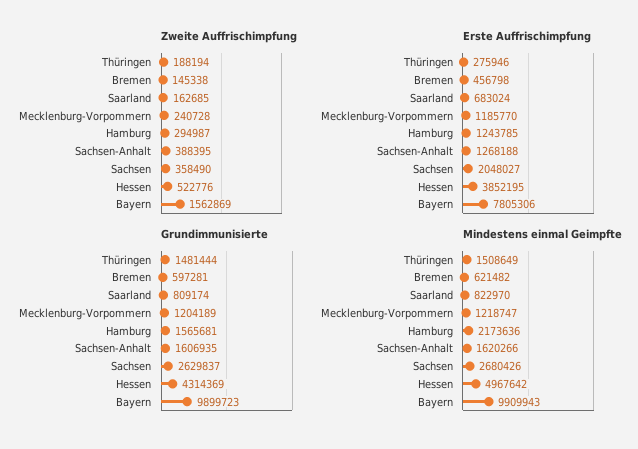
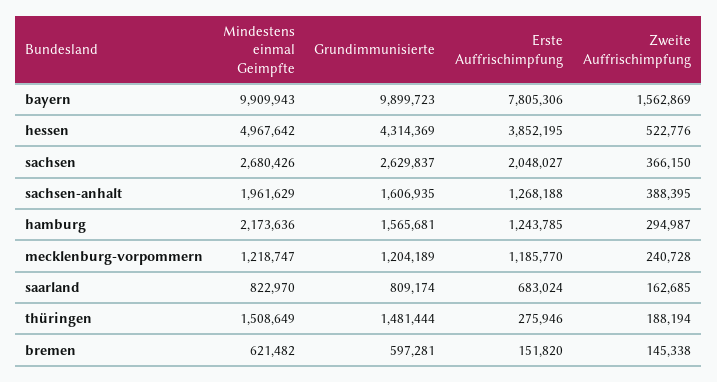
  {
    "Zweite Auffrischimpfung": {
      "Thüringen": 188194,
      "Bremen": 145338,
      "Saarland": 162685,
      "Mecklenburg-Vorpommern": 240728,
      "Hamburg": 294987,
      "Sachsen-Anhalt": 388395,
-     "Sachsen": 358490,
+     "Sachsen": 366150,
      "Hessen": 522776,
      "Bayern": 1562869
    },
    "Erste Auffrischimpfung": {
      "Thüringen": 275946,
-     "Bremen": 456798,
+     "Bremen": 151820,
      "Saarland": 683024,
      "Mecklenburg-Vorpommern": 1185770,
      "Hamburg": 1243785,
      "Sachsen-Anhalt": 1268188,
      "Sachsen": 2048027,
      "Hessen": 3852195,
      "Bayern": 7805306
    },
    "Grundimmunisierte": {
      "Thüringen": 1481444,
      "Bremen": 597281,
      "Saarland": 809174,
      "Mecklenburg-Vorpommern": 1204189,
      "Hamburg": 1565681,
      "Sachsen-Anhalt": 1606935,
      "Sachsen": 2629837,
      "Hessen": 4314369,
      "Bayern": 9899723
    },
    "Mindestens einmal Geimpfte": {
      "Thüringen": 1508649,
      "Bremen": 621482,
      "Saarland": 822970,
      "Mecklenburg-Vorpommern": 1218747,
      "Hamburg": 2173636,
-     "Sachsen-Anhalt": 1620266,
+     "Sachsen-Anhalt": 1961629,
      "Sachsen": 2680426,
      "Hessen": 4967642,
      "Bayern": 9909943
    }
  }

